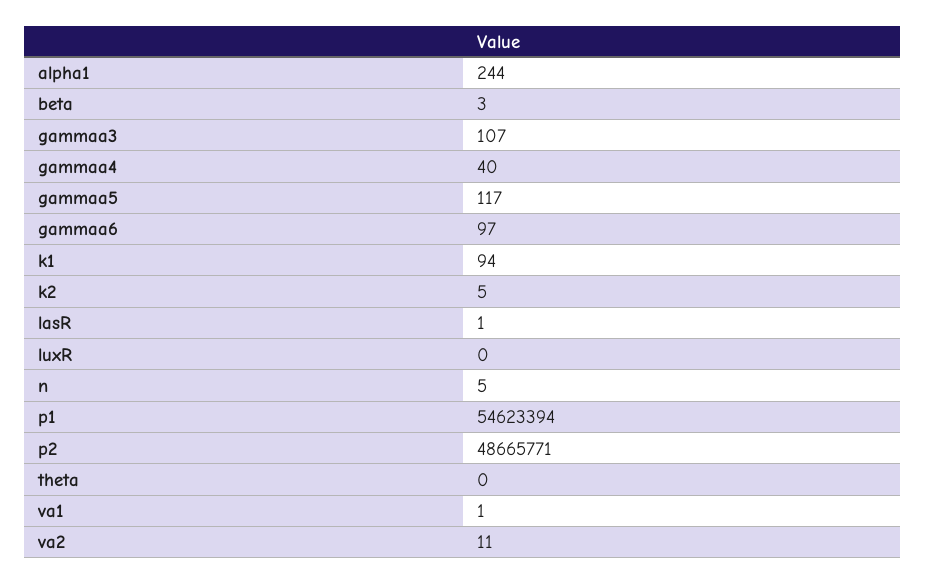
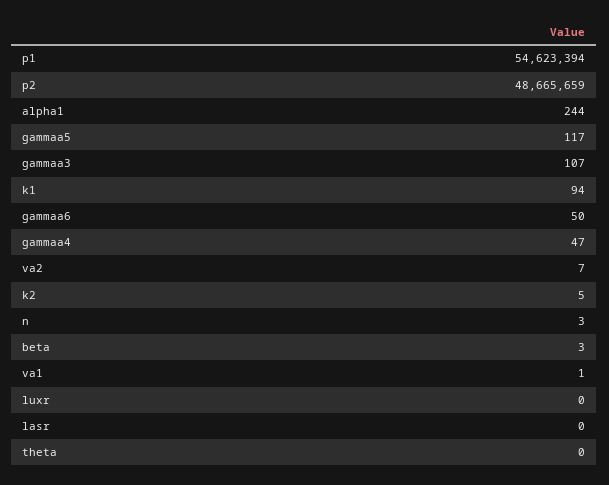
  {
    "alpha1": 244,
    "beta": 3,
    "gammaa3": 107,
-   "gammaa4": 40,
+   "gammaa4": 47,
    "gammaa5": 117,
-   "gammaa6": 97,
+   "gammaa6": 50,
    "k1": 94,
    "k2": 5,
-   "lasR": 1,
+   "lasR": 0,
    "luxR": 0,
-   "n": 5,
+   "n": 3,
    "p1": 54623394,
-   "p2": 48665771,
+   "p2": 48665659,
    "theta": 0,
    "va1": 1,
-   "va2": 11
+   "va2": 7
  }

